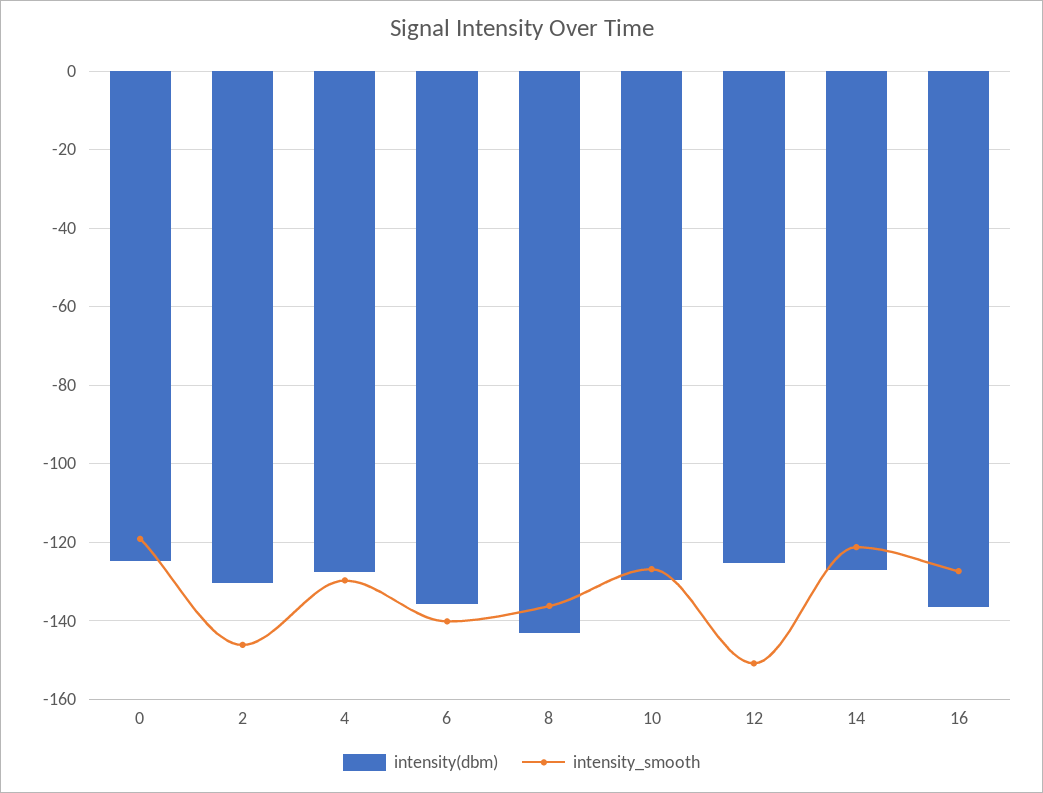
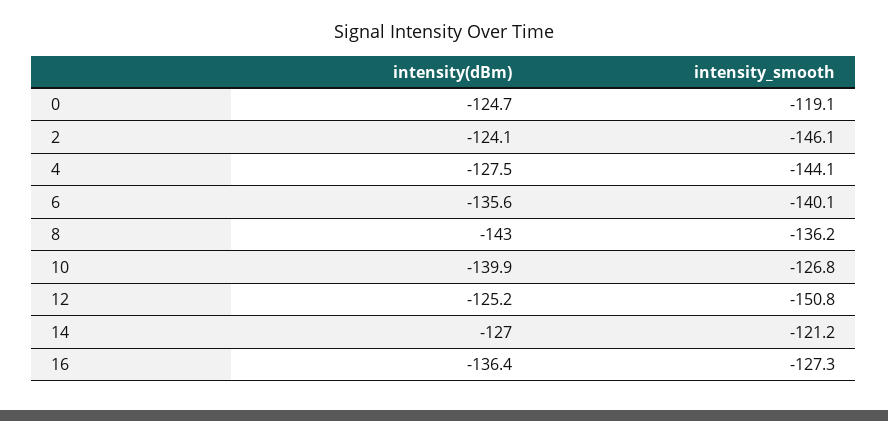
  {
    "intensity(dbm)": {
      "0": -124.7,
-     "2": -130,
+     "2": -124.1,
      "4": -127.5,
      "6": -135.6,
      "8": -143,
-     "10": -130,
+     "10": -139.9,
      "12": -125.2,
      "14": -127,
      "16": -136.4
    },
    "intensity_smooth": {
      "0": -119.1,
      "2": -146.1,
-     "4": -130,
+     "4": -144.1,
      "6": -140.1,
      "8": -136.2,
      "10": -126.8,
      "12": -150.8,
      "14": -121.2,
      "16": -127.3
    }
  }

